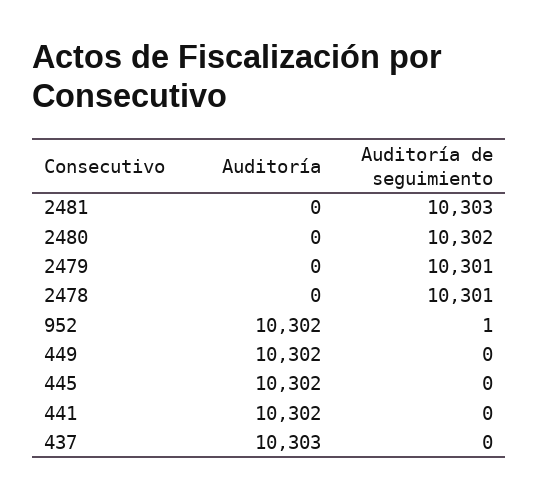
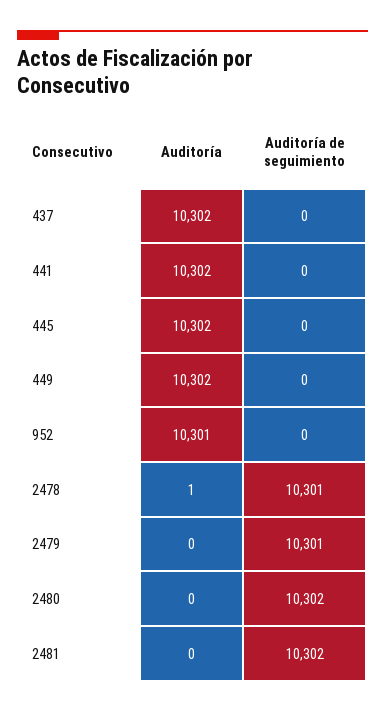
  {
    "Auditoría": {
      "2481": 0,
      "2480": 0,
      "2479": 0,
-     "2478": 0,
+     "2478": 1,
-     "952": 10302,
+     "952": 10301,
      "449": 10302,
      "445": 10302,
      "441": 10302,
-     "437": 10303
+     "437": 10302
    },
    "Auditoría de seguimiento": {
-     "2481": 10303,
+     "2481": 10302,
      "2480": 10302,
      "2479": 10301,
      "2478": 10301,
-     "952": 1,
+     "952": 0,
      "449": 0,
      "445": 0,
      "441": 0,
      "437": 0
    }
  }

